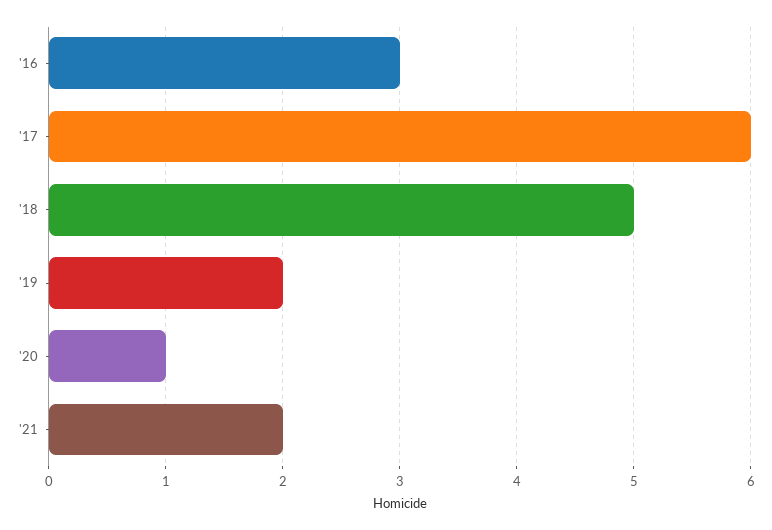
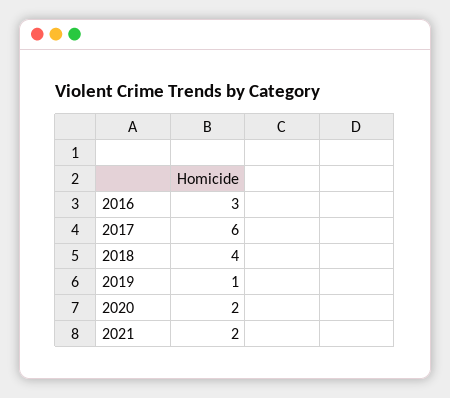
  {
    "'16": 3,
    "'17": 6,
-   "'18": 5,
+   "'18": 4,
-   "'19": 2,
+   "'19": 1,
-   "'20": 1,
+   "'20": 2,
    "'21": 2
  }

